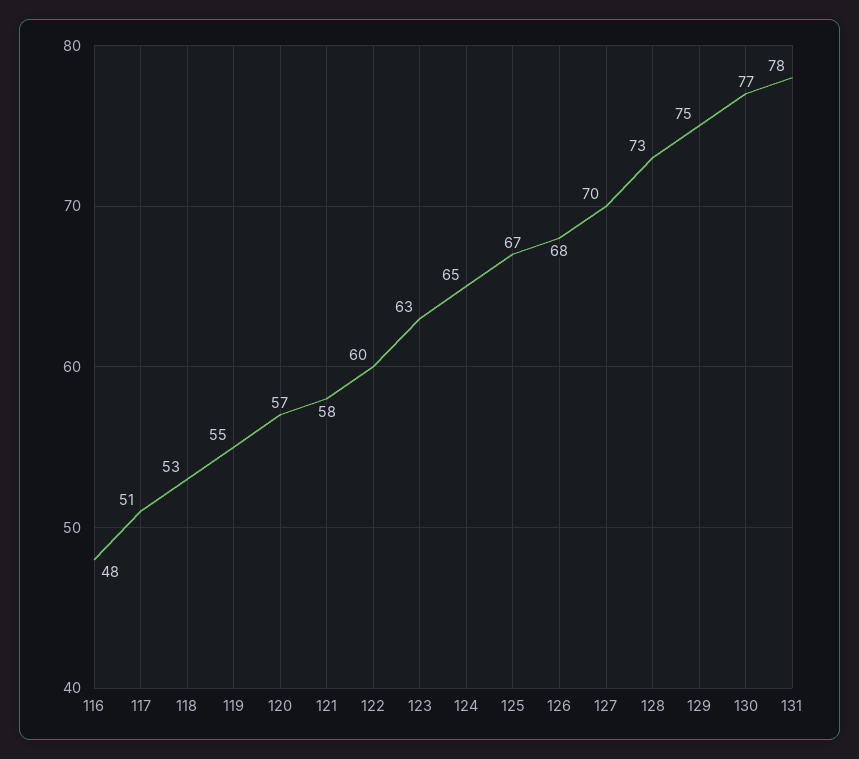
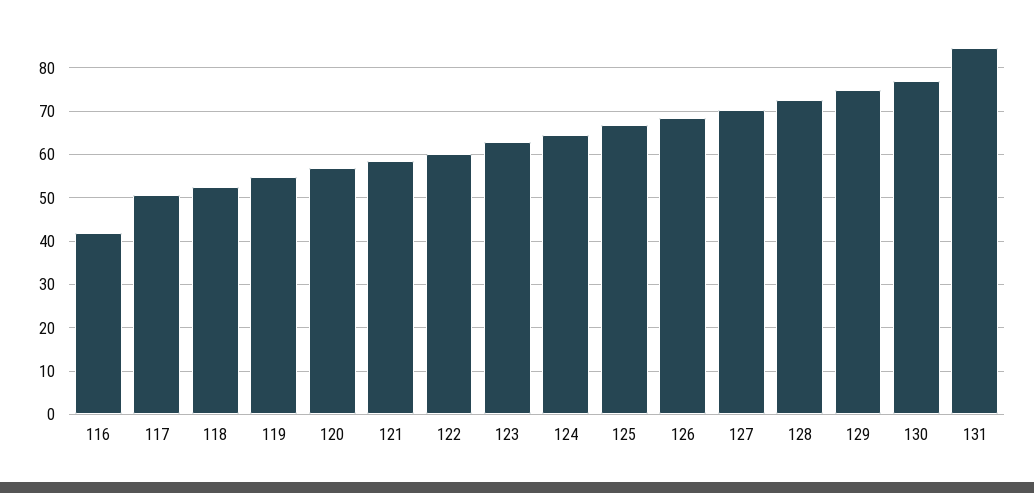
  {
-   "116": 48,
+   "116": 42,
    "117": 51,
    "118": 53,
    "119": 55,
    "120": 57,
    "121": 58,
    "122": 60,
    "123": 63,
    "124": 65,
    "125": 67,
    "126": 68,
    "127": 70,
    "128": 73,
    "129": 75,
    "130": 77,
-   "131": 78
+   "131": 84
  }

